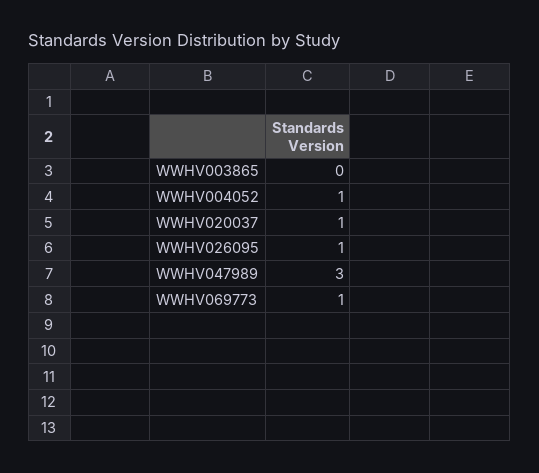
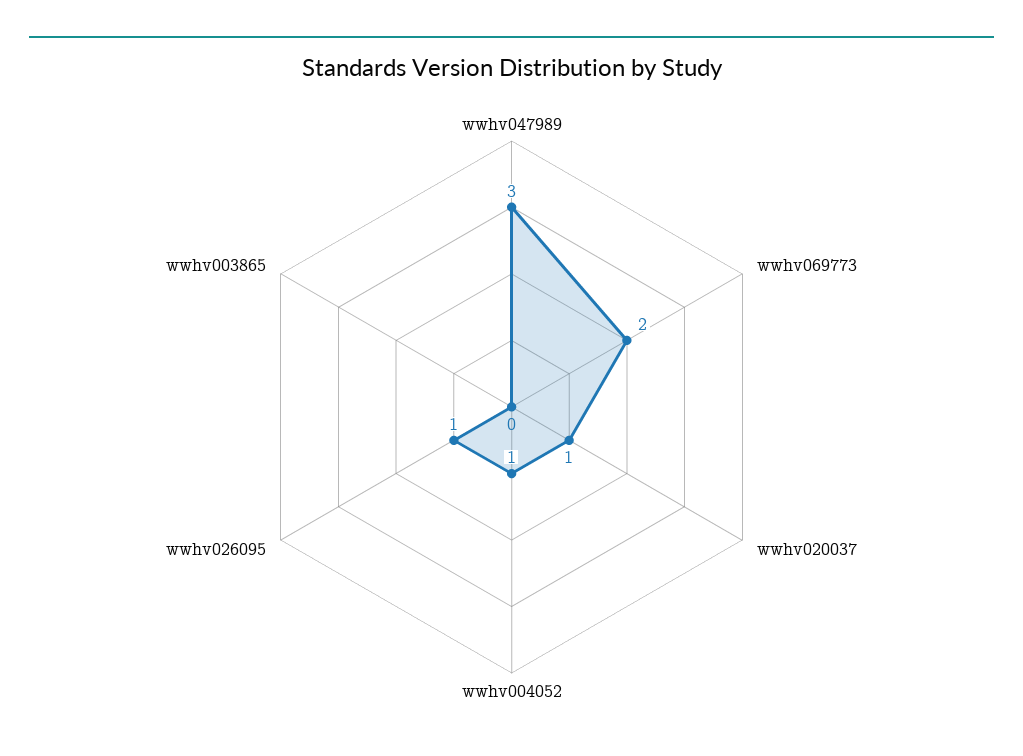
  {
    "WWHV003865": 0,
    "WWHV004052": 1,
    "WWHV020037": 1,
    "WWHV026095": 1,
    "WWHV047989": 3,
-   "WWHV069773": 1
+   "WWHV069773": 2
  }

